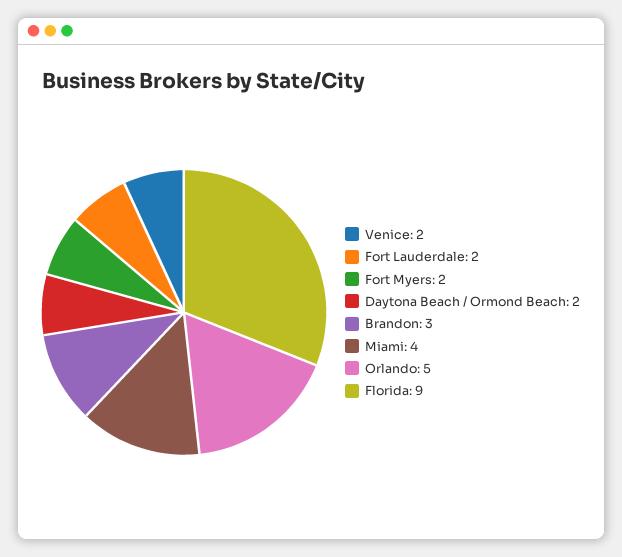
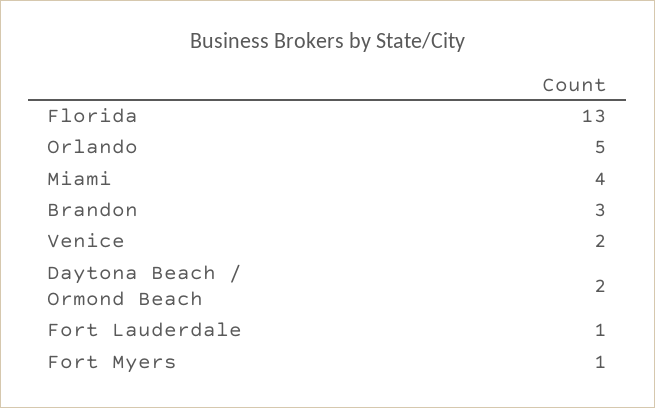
  {
    "Venice": 2,
-   "Fort Lauderdale": 2,
+   "Fort Lauderdale": 1,
-   "Fort Myers": 2,
+   "Fort Myers": 1,
    "Daytona Beach / Ormond Beach": 2,
    "Brandon": 3,
    "Miami": 4,
    "Orlando": 5,
-   "Florida": 9
+   "Florida": 13
  }

